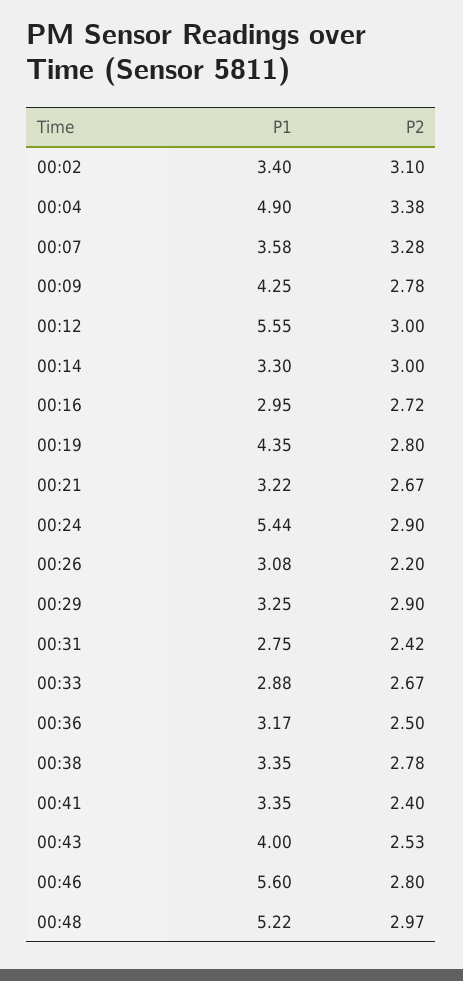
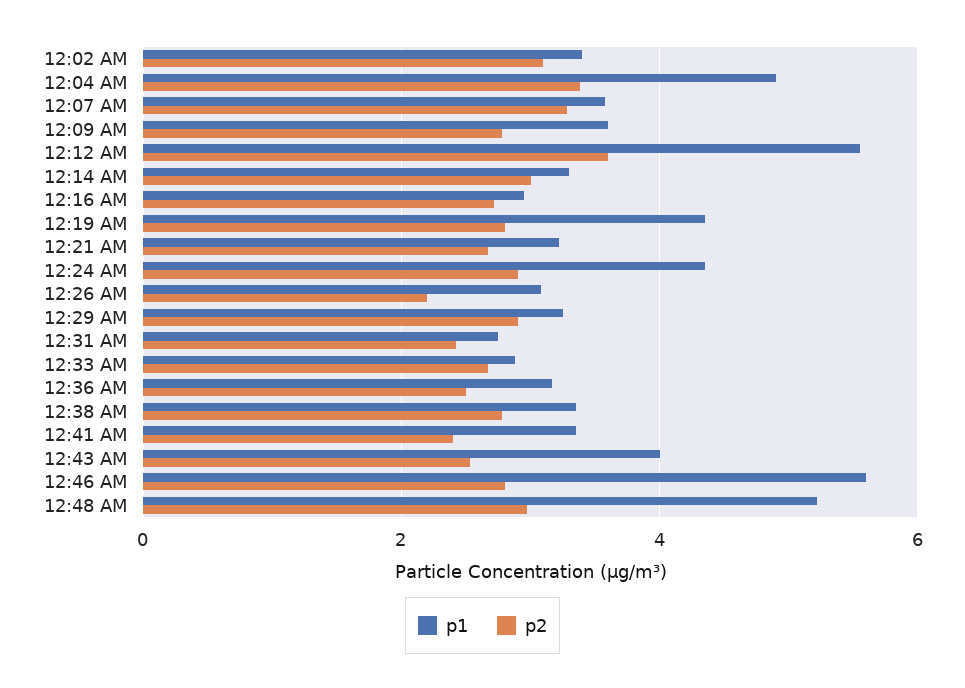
  {
    "P1": {
      "00:02": 3.4,
      "00:04": 4.9,
      "00:07": 3.58,
-     "00:09": 4.25,
+     "00:09": 3.6,
      "00:12": 5.55,
      "00:14": 3.3,
      "00:16": 2.95,
      "00:19": 4.35,
      "00:21": 3.22,
-     "00:24": 5.44,
+     "00:24": 4.4,
      "00:26": 3.08,
      "00:29": 3.25,
      "00:31": 2.75,
      "00:33": 2.88,
      "00:36": 3.17,
      "00:38": 3.35,
      "00:41": 3.35,
      "00:43": 4,
      "00:46": 5.6,
      "00:48": 5.22
    },
    "P2": {
      "00:02": 3.1,
      "00:04": 3.38,
      "00:07": 3.28,
      "00:09": 2.78,
-     "00:12": 3,
+     "00:12": 3.6,
      "00:14": 3,
      "00:16": 2.72,
      "00:19": 2.8,
      "00:21": 2.67,
      "00:24": 2.9,
      "00:26": 2.2,
      "00:29": 2.9,
      "00:31": 2.42,
      "00:33": 2.67,
      "00:36": 2.5,
      "00:38": 2.78,
      "00:41": 2.4,
      "00:43": 2.53,
      "00:46": 2.8,
      "00:48": 2.97
    }
  }

